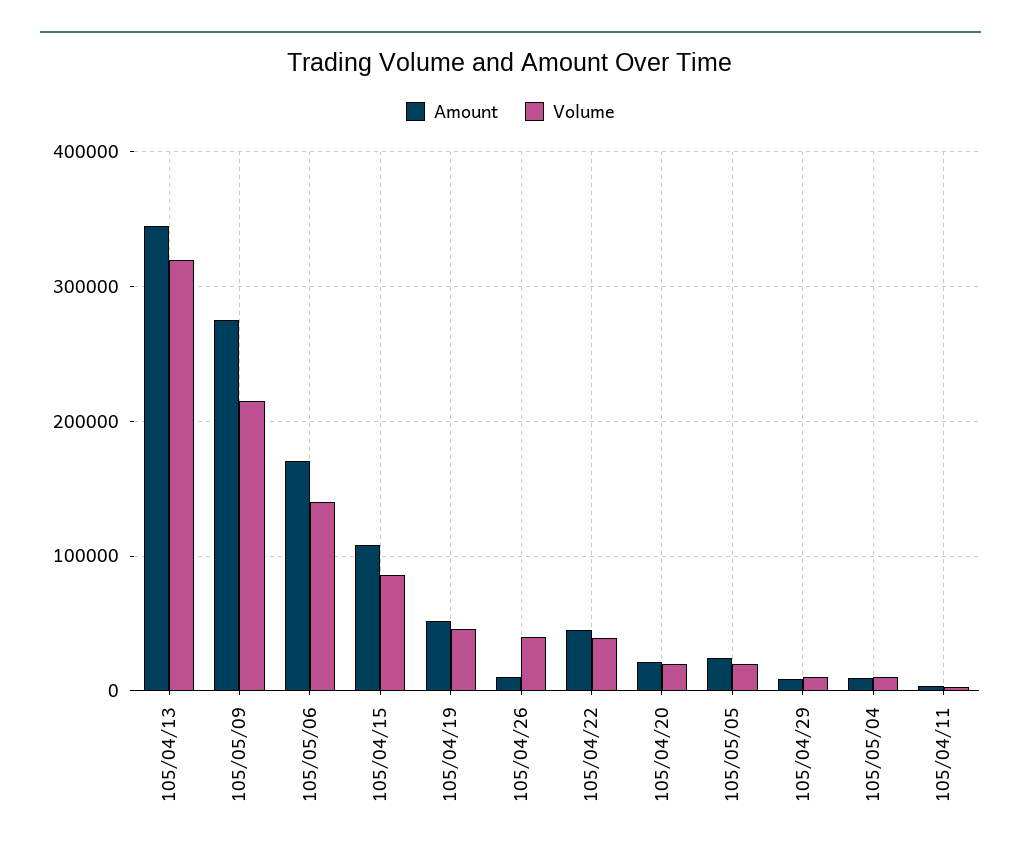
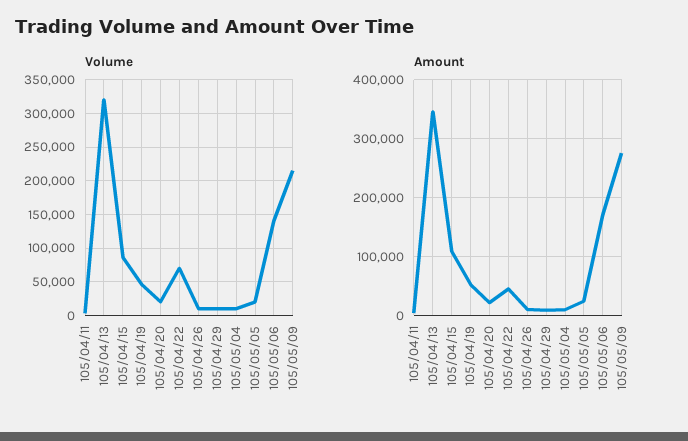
  {
    "Amount": {
      "105/04/13": 350000,
      "105/05/09": 280000,
      "105/05/06": 170000,
      "105/04/15": 110000,
      "105/04/19": 50000,
      "105/04/26": 10000,
      "105/04/22": 50000,
      "105/04/20": 20000,
      "105/05/05": 20000,
      "105/04/29": 10000,
      "105/05/04": 10000,
      "105/04/11": 0
    },
    "Volume": {
      "105/04/13": 320000,
      "105/05/09": 220000,
      "105/05/06": 140000,
      "105/04/15": 90000,
      "105/04/19": 50000,
-     "105/04/26": 40000,
+     "105/04/26": 10000,
-     "105/04/22": 40000,
+     "105/04/22": 70000,
      "105/04/20": 20000,
      "105/05/05": 20000,
      "105/04/29": 10000,
      "105/05/04": 10000,
      "105/04/11": 0
    }
  }

